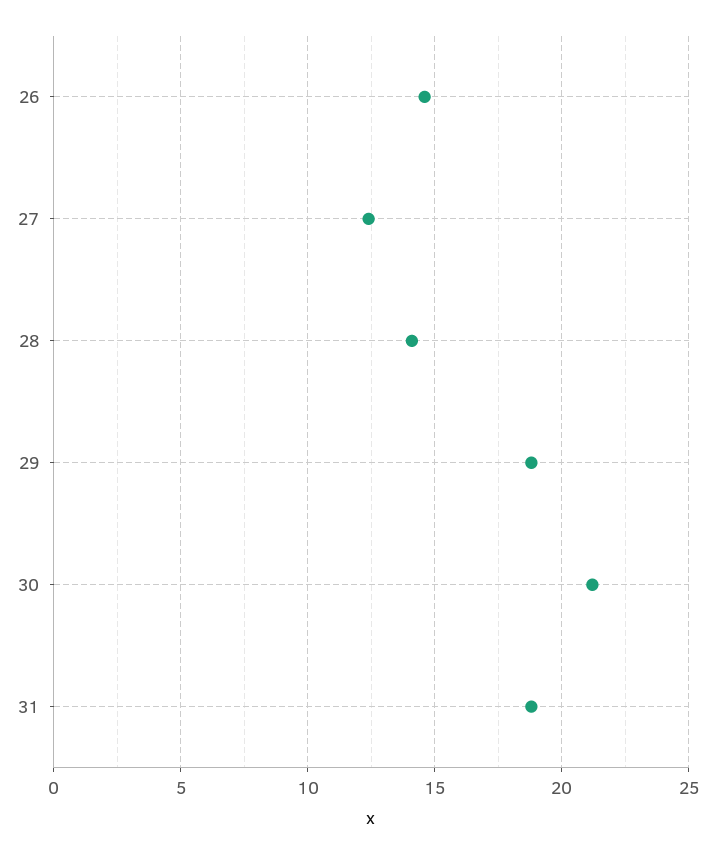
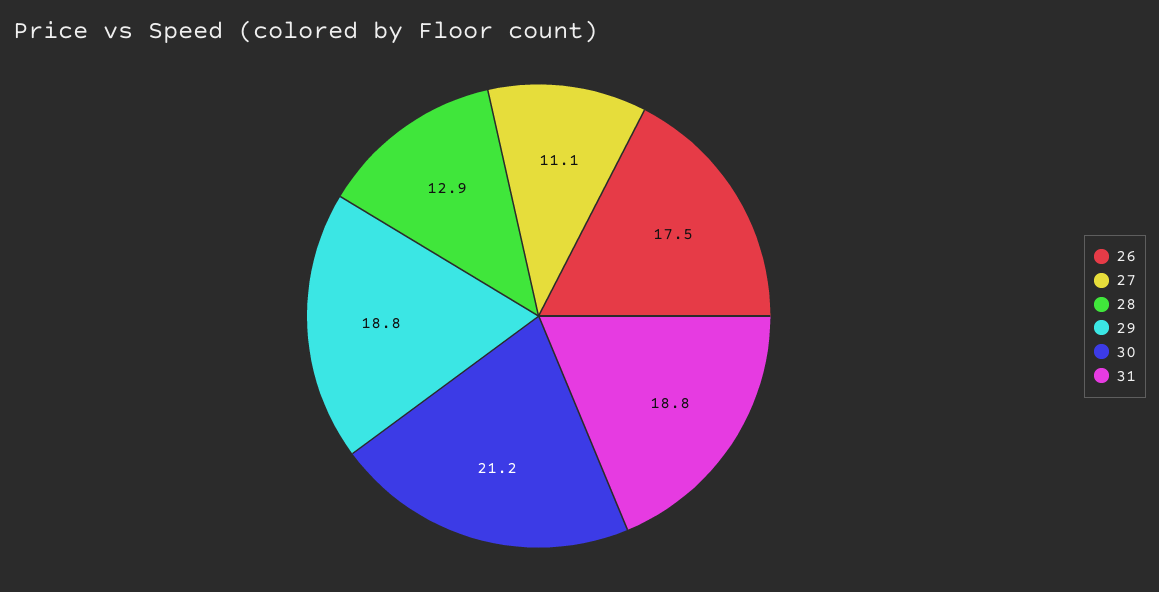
  {
-   "26": 14.5,
+   "26": 17.5,
-   "27": 12.5,
+   "27": 11.1,
-   "28": 14,
+   "28": 12.9,
    "29": 18.8,
    "30": 21.2,
    "31": 18.8
  }

